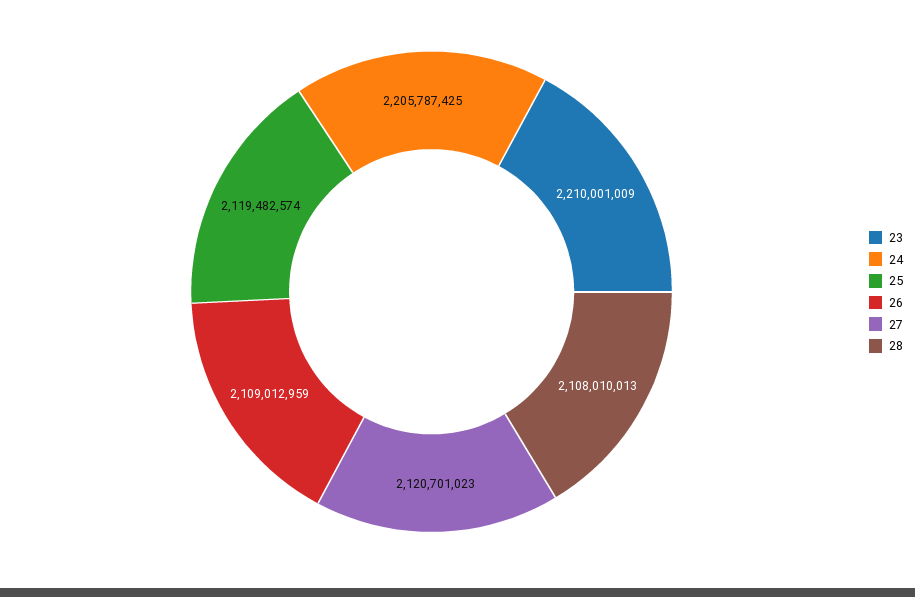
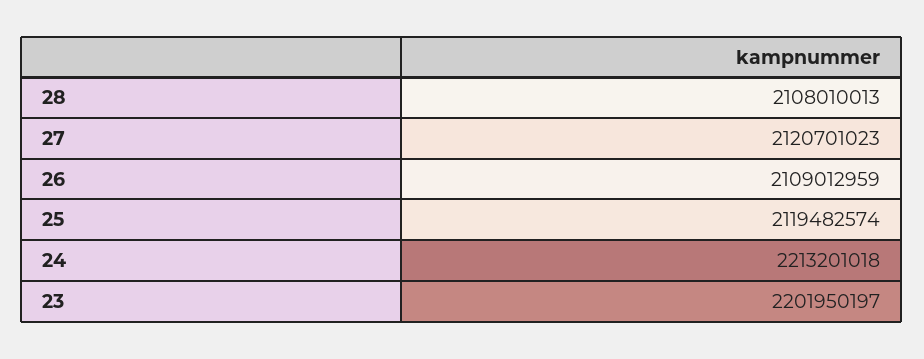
  {
-   "23": 2210001009,
+   "23": 2201950197,
-   "24": 2205787425,
+   "24": 2213201018,
    "25": 2119482574,
    "26": 2109012959,
    "27": 2120701023,
    "28": 2108010013
  }

